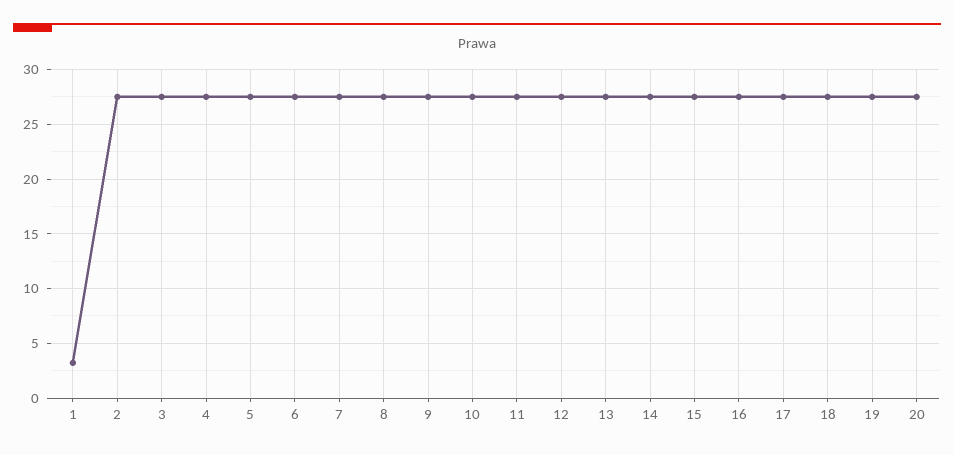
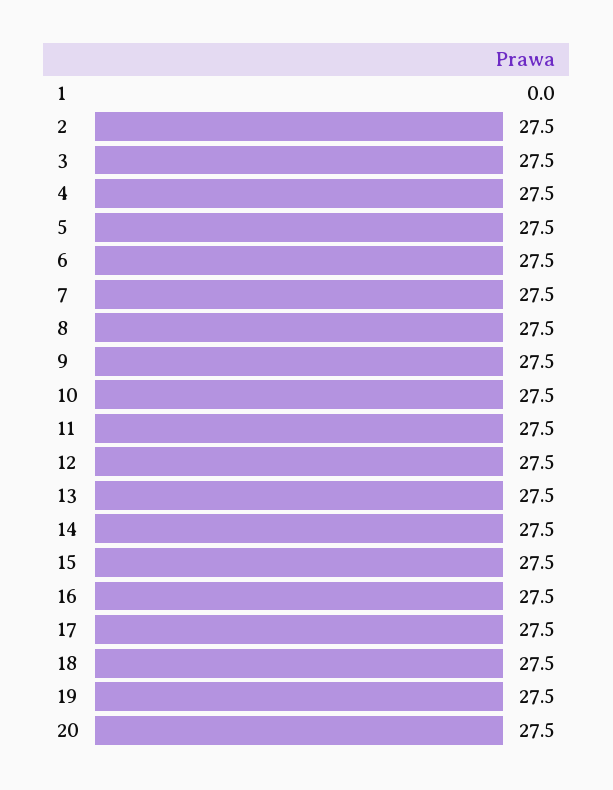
  {
-   "1": 3,
+   "1": 0,
    "2": 27.5,
    "3": 27.5,
    "4": 27.5,
    "5": 27.5,
    "6": 27.5,
    "7": 27.5,
    "8": 27.5,
    "9": 27.5,
    "10": 27.5,
    "11": 27.5,
    "12": 27.5,
    "13": 27.5,
    "14": 27.5,
    "15": 27.5,
    "16": 27.5,
    "17": 27.5,
    "18": 27.5,
    "19": 27.5,
    "20": 27.5
  }

